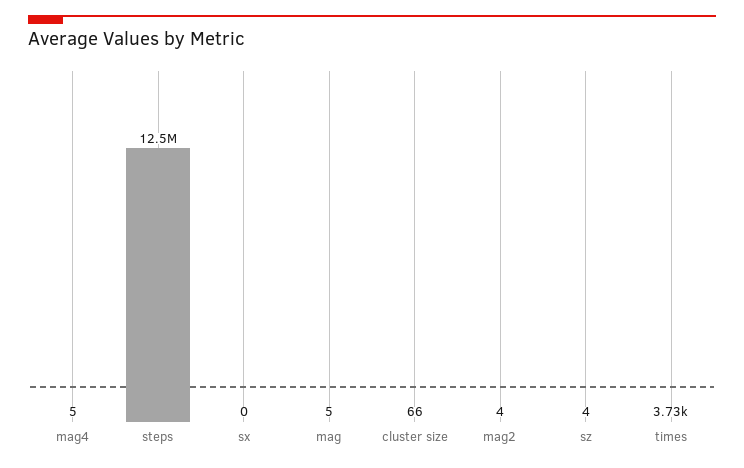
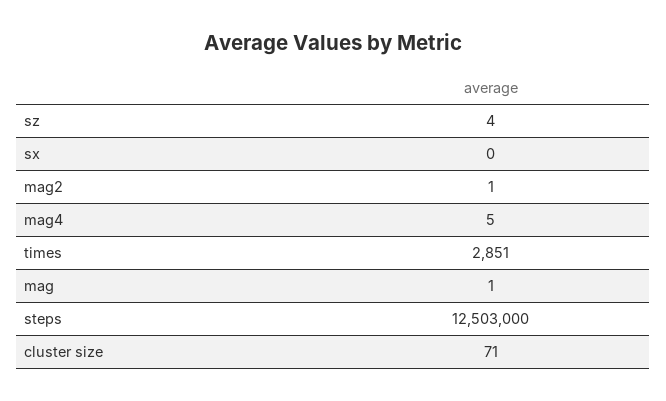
  {
    "mag4": 5,
    "steps": 12503000,
    "sx": 0,
-   "mag": 5,
+   "mag": 1,
-   "cluster size": 66,
+   "cluster size": 71,
-   "mag2": 4,
+   "mag2": 1,
    "sz": 4,
-   "times": 3730
+   "times": 2851
  }

